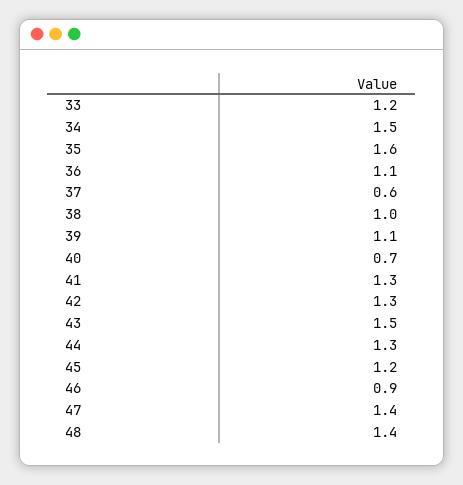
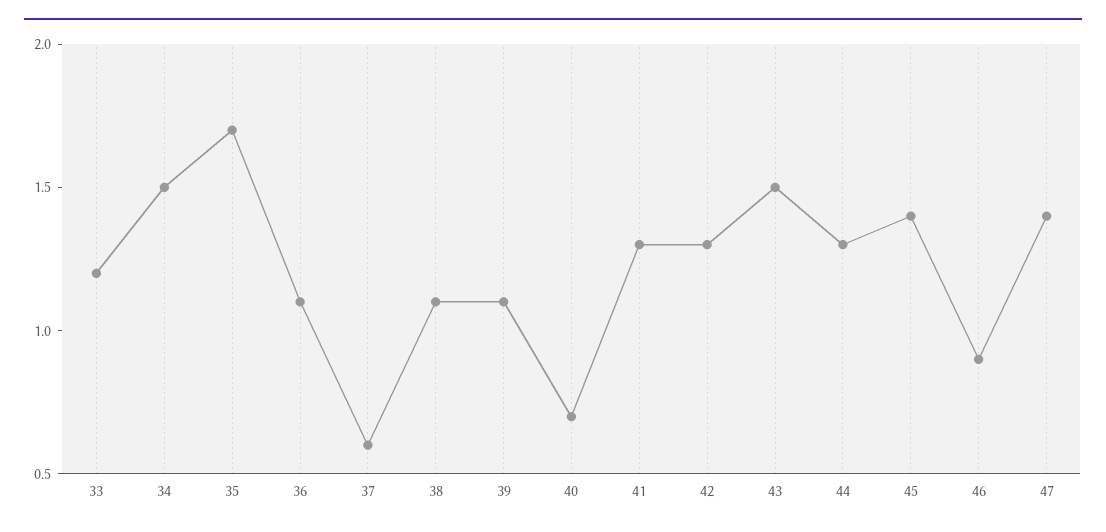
  {
    "33": 1.2,
    "34": 1.5,
-   "35": 1.6,
+   "35": 1.7,
    "36": 1.1,
    "37": 0.6,
-   "38": 1,
+   "38": 1.1,
    "39": 1.1,
    "40": 0.7,
    "41": 1.3,
    "42": 1.3,
    "43": 1.5,
    "44": 1.3,
-   "45": 1.2,
+   "45": 1.4,
    "46": 0.9,
-   "47": 1.4,
+   "47": 1.4
-   "48": 1.4
  }

